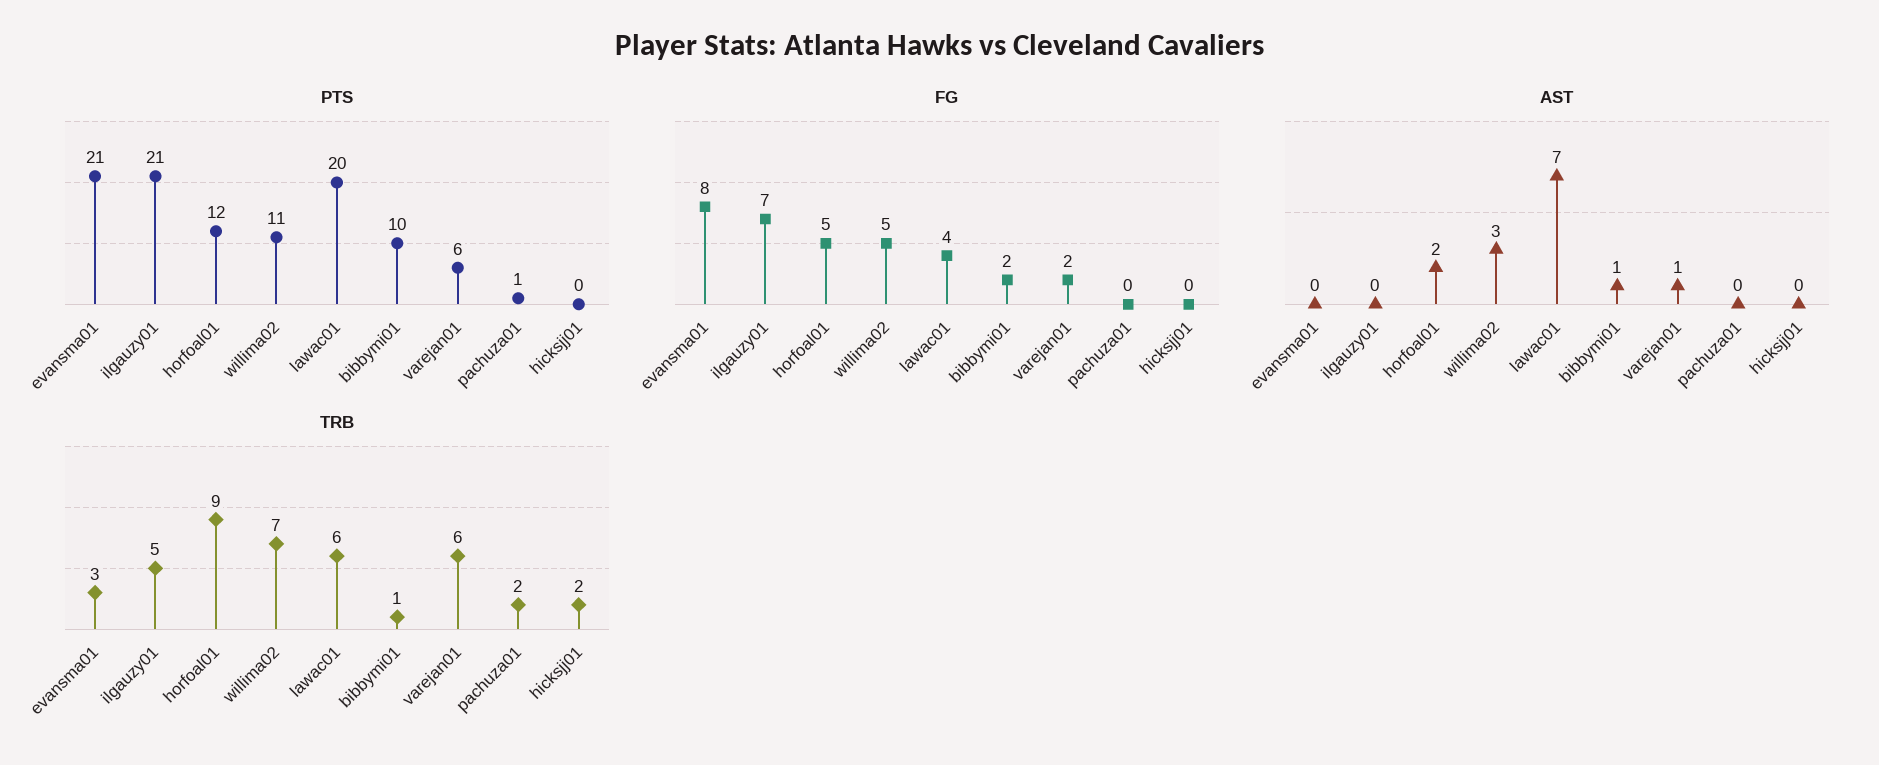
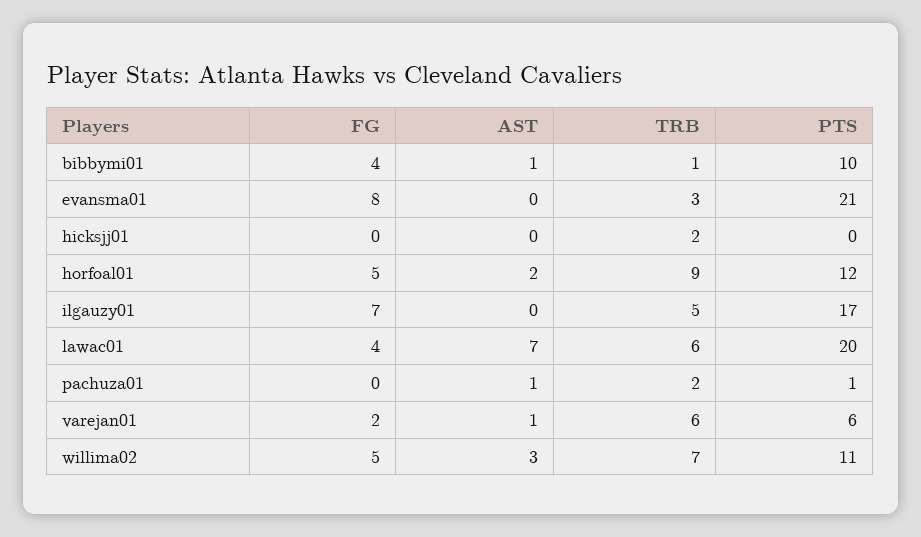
  {
    "PTS": {
      "evansma01": 21,
-     "ilgauzy01": 21,
+     "ilgauzy01": 17,
      "horfoal01": 12,
      "willima02": 11,
      "lawac01": 20,
      "bibbymi01": 10,
      "varejan01": 6,
      "pachuza01": 1,
      "hicksjj01": 0
    },
    "FG": {
      "evansma01": 8,
      "ilgauzy01": 7,
      "horfoal01": 5,
      "willima02": 5,
      "lawac01": 4,
-     "bibbymi01": 2,
+     "bibbymi01": 4,
      "varejan01": 2,
      "pachuza01": 0,
      "hicksjj01": 0
    },
    "AST": {
      "evansma01": 0,
      "ilgauzy01": 0,
      "horfoal01": 2,
      "willima02": 3,
      "lawac01": 7,
      "bibbymi01": 1,
      "varejan01": 1,
-     "pachuza01": 0,
+     "pachuza01": 1,
      "hicksjj01": 0
    },
    "TRB": {
      "evansma01": 3,
      "ilgauzy01": 5,
      "horfoal01": 9,
      "willima02": 7,
      "lawac01": 6,
      "bibbymi01": 1,
      "varejan01": 6,
      "pachuza01": 2,
      "hicksjj01": 2
    }
  }

